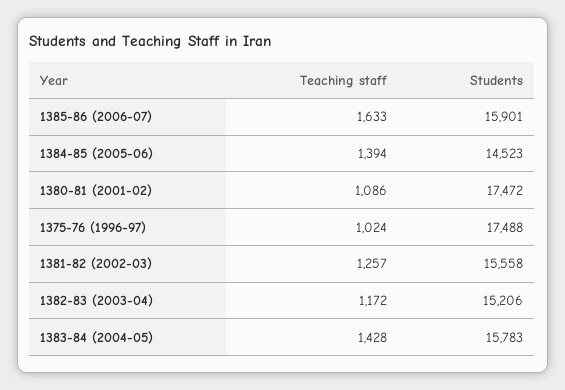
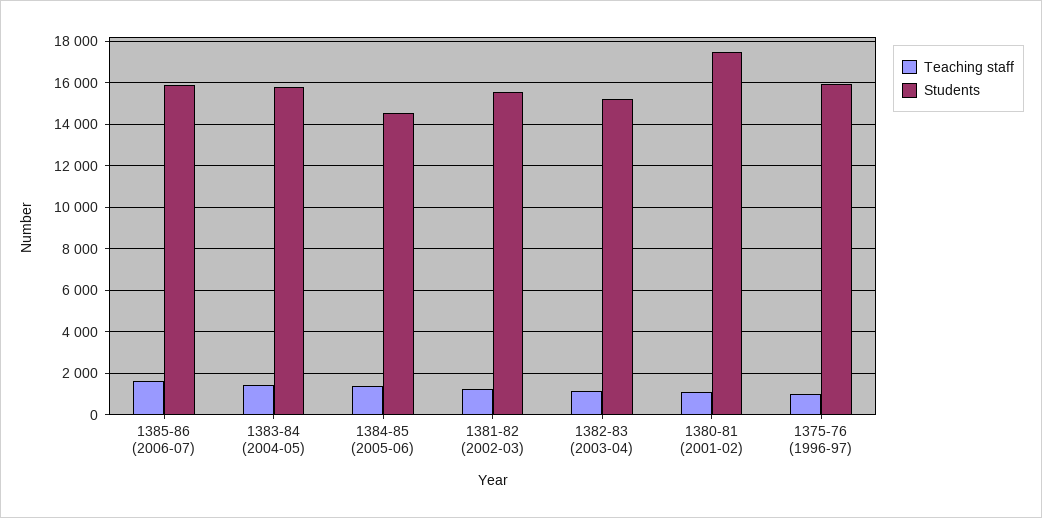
  {
    "Teaching staff": {
      "1385-86 (2006-07)": 1633,
      "1384-85 (2005-06)": 1394,
      "1380-81 (2001-02)": 1086,
      "1375-76 (1996-97)": 1024,
      "1381-82 (2002-03)": 1257,
      "1382-83 (2003-04)": 1172,
      "1383-84 (2004-05)": 1428
    },
    "Students": {
      "1385-86 (2006-07)": 15901,
      "1384-85 (2005-06)": 14523,
      "1380-81 (2001-02)": 17472,
-     "1375-76 (1996-97)": 17488,
+     "1375-76 (1996-97)": 16000,
      "1381-82 (2002-03)": 15558,
      "1382-83 (2003-04)": 15206,
      "1383-84 (2004-05)": 15783
    }
  }

